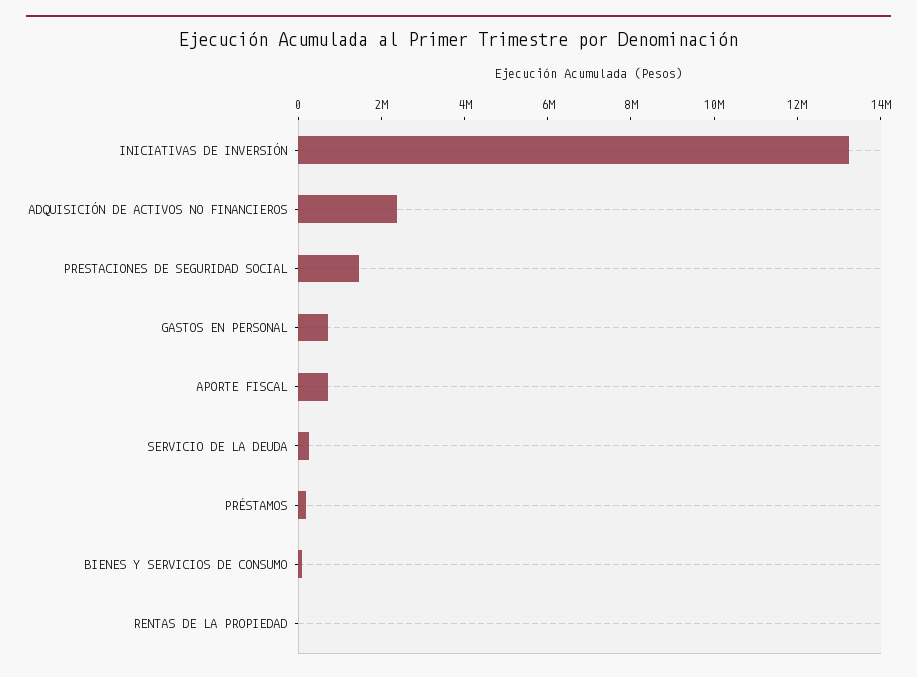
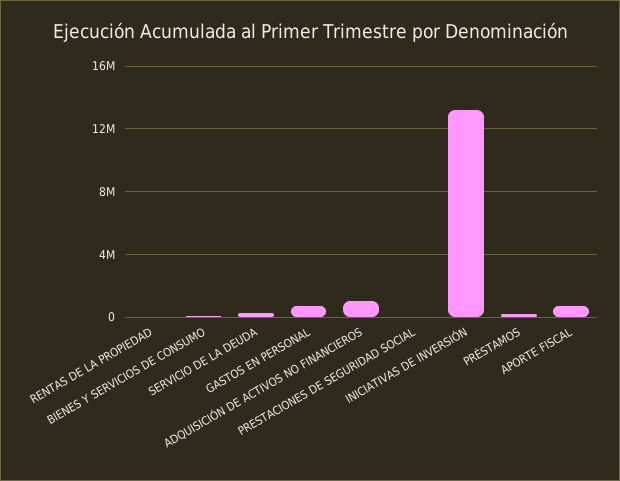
  {
    "INICIATIVAS DE INVERSIÓN": 13000000,
-   "ADQUISICIÓN DE ACTIVOS NO FINANCIEROS": 2500000,
+   "ADQUISICIÓN DE ACTIVOS NO FINANCIEROS": 1000000,
-   "PRESTACIONES DE SEGURIDAD SOCIAL": 1500000,
+   "PRESTACIONES DE SEGURIDAD SOCIAL": 0,
    "GASTOS EN PERSONAL": 500000,
    "APORTE FISCAL": 500000,
    "SERVICIO DE LA DEUDA": 500000,
    "PRÉSTAMOS": 0,
    "BIENES Y SERVICIOS DE CONSUMO": 0,
    "RENTAS DE LA PROPIEDAD": 0
  }

